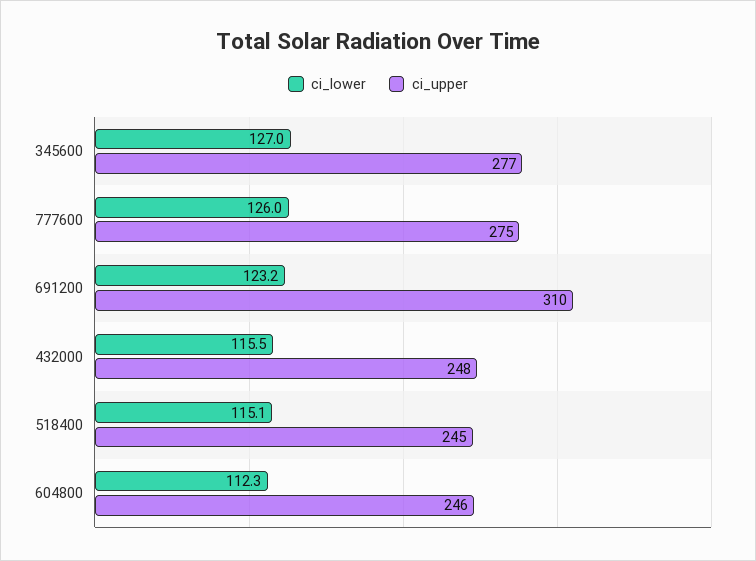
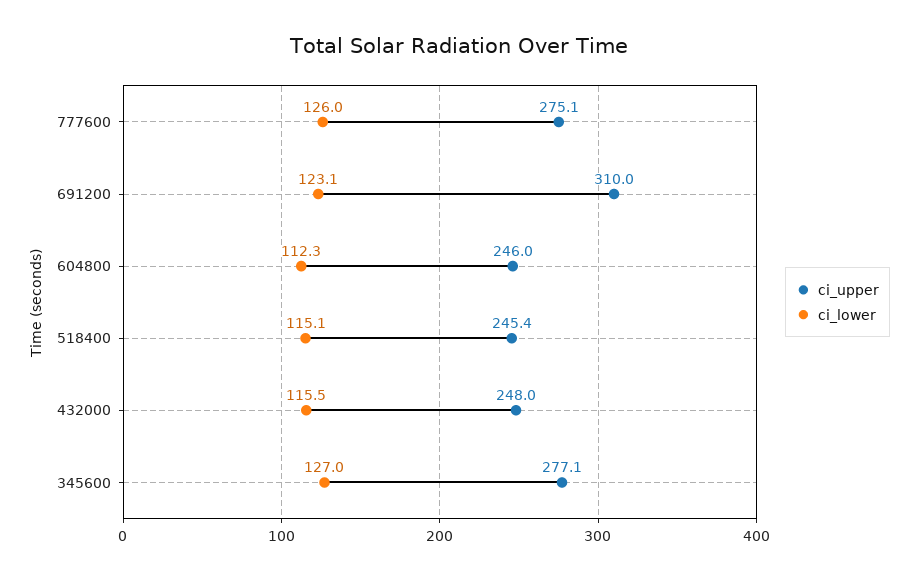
  {
    "ci_lower": {
      "345600": 127,
      "777600": 126,
-     "691200": 123.2,
+     "691200": 123.1,
      "432000": 115.5,
      "518400": 115.1,
      "604800": 112.3
    },
    "ci_upper": {
      "345600": 277.1,
      "777600": 275.1,
      "691200": 310,
      "432000": 248,
      "518400": 245.4,
      "604800": 246
    }
  }

